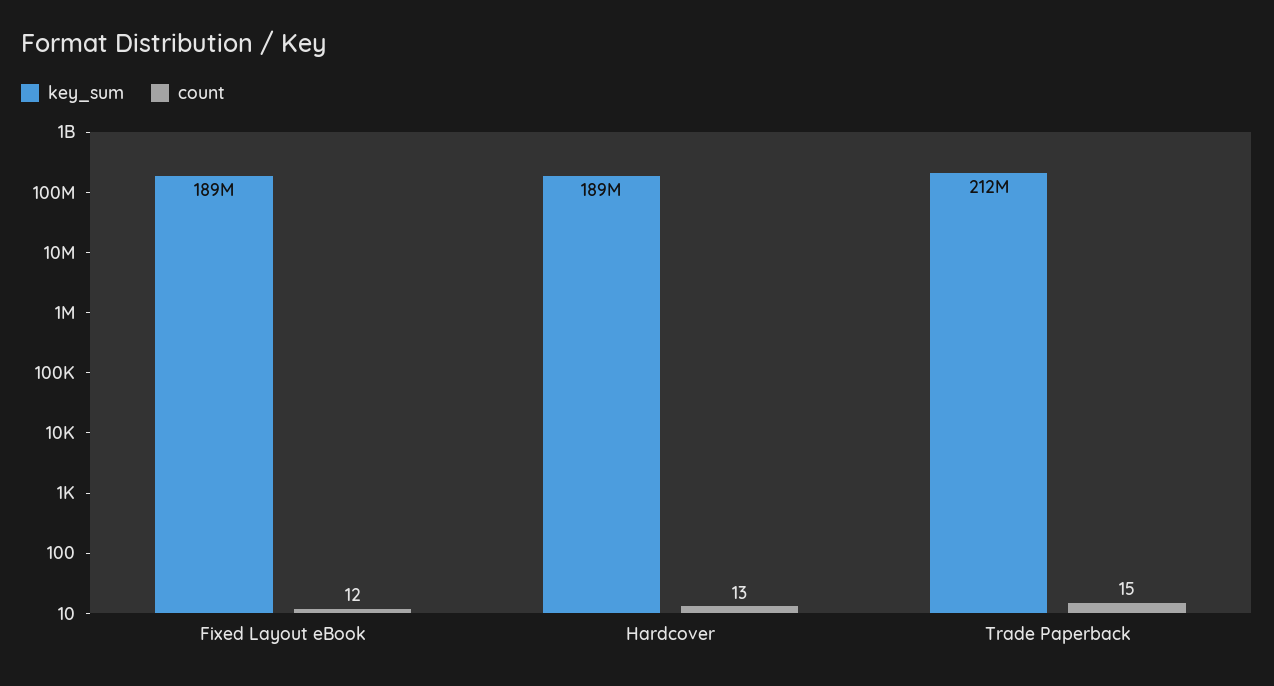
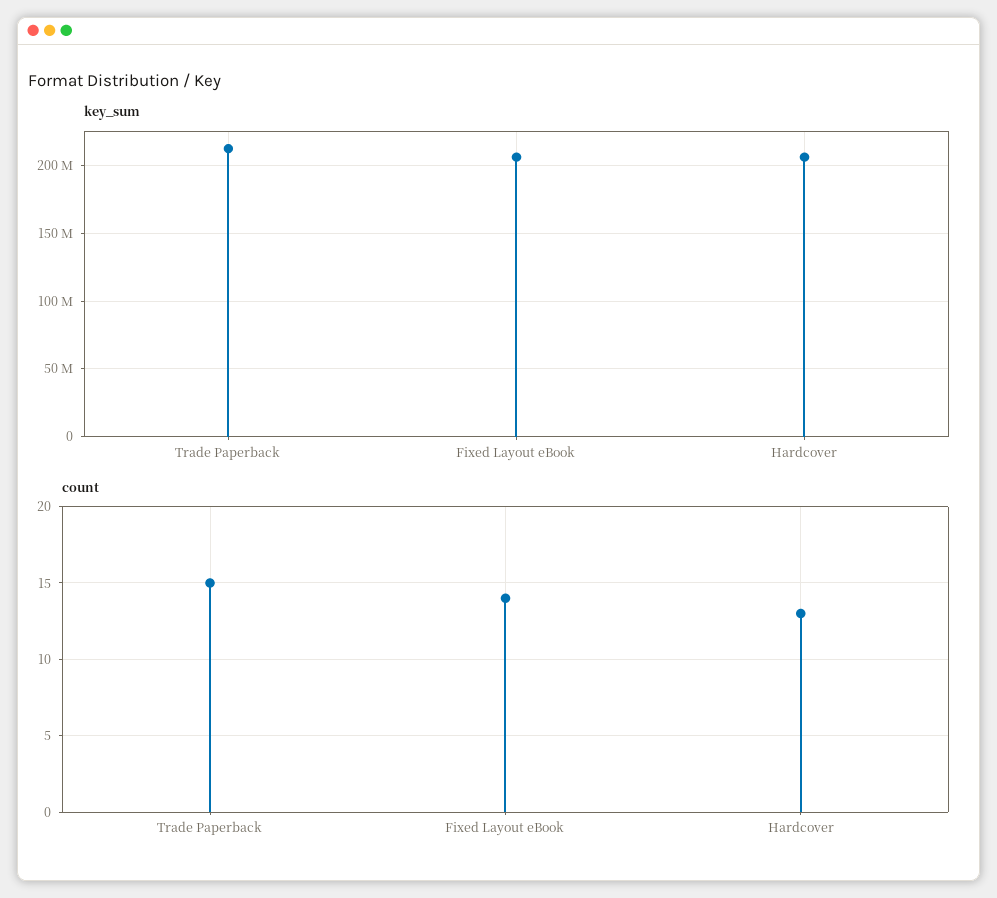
  {
    "key_sum": {
-     "Fixed Layout eBook": 189000000,
+     "Fixed Layout eBook": 205000000,
-     "Hardcover": 189000000,
+     "Hardcover": 205000000,
      "Trade Paperback": 212000000
    },
    "count": {
-     "Fixed Layout eBook": 12,
+     "Fixed Layout eBook": 14,
      "Hardcover": 13,
      "Trade Paperback": 15
    }
  }

